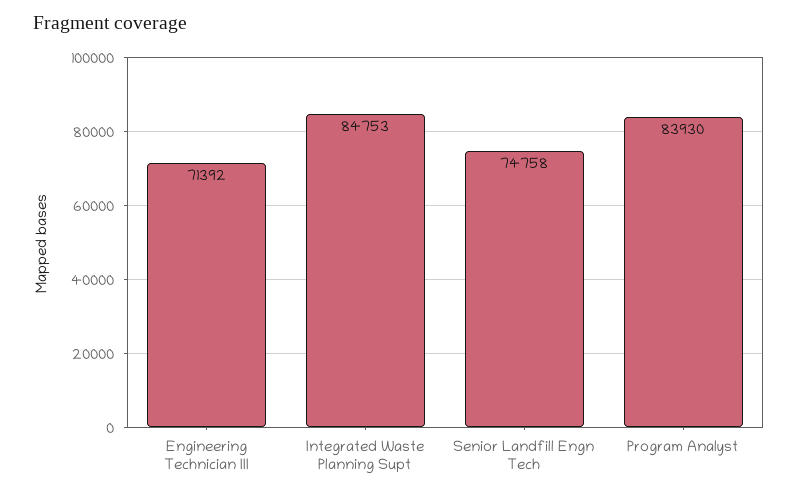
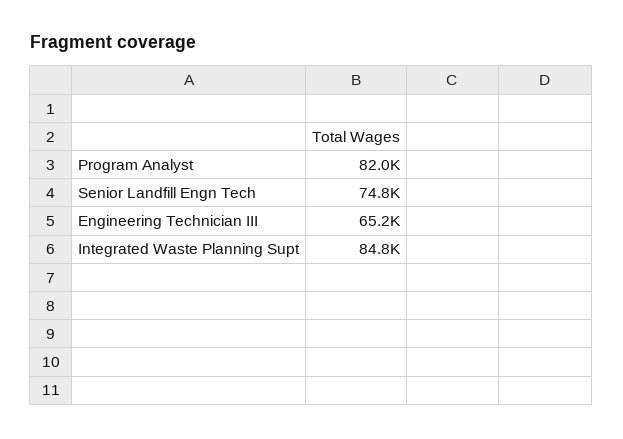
  {
-   "Engineering Technician III": 71392,
+   "Engineering Technician III": 65200,
    "Integrated Waste Planning Supt": 84753,
    "Senior Landfill Engn Tech": 74758,
-   "Program Analyst": 83930
+   "Program Analyst": 82000
  }

